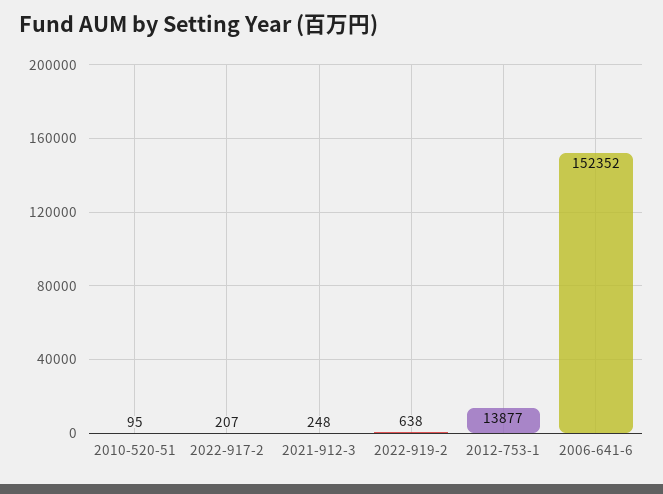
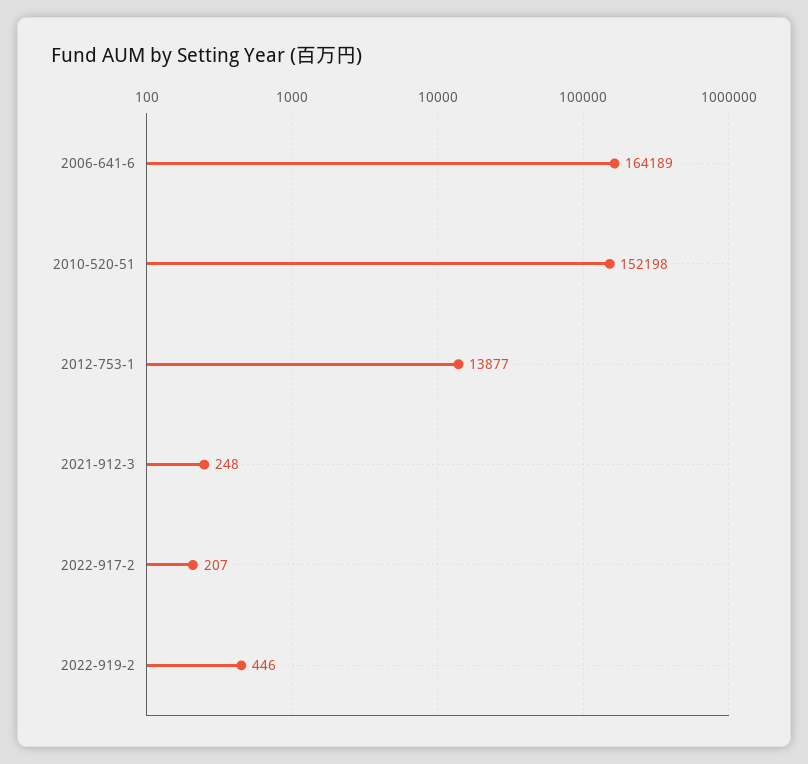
  {
-   "2010-520-51": 95,
+   "2010-520-51": 152198,
    "2022-917-2": 207,
    "2021-912-3": 248,
-   "2022-919-2": 638,
+   "2022-919-2": 446,
    "2012-753-1": 13877,
-   "2006-641-6": 152352
+   "2006-641-6": 164189
  }

